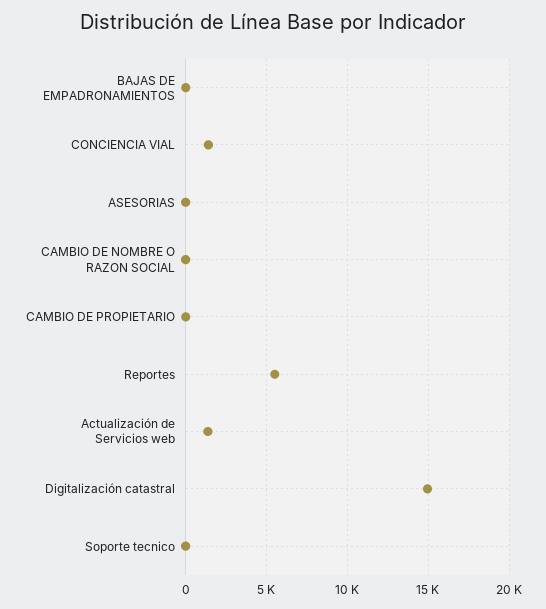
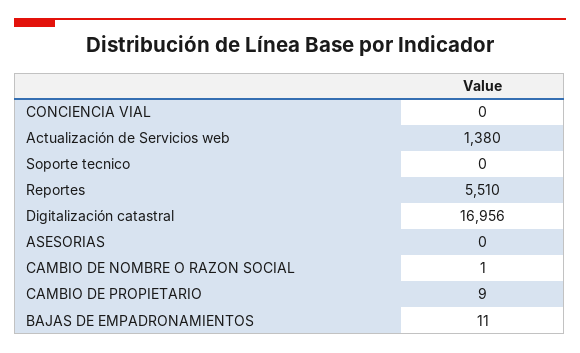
  {
    "BAJAS DE EMPADRONAMIENTOS": 11,
-   "CONCIENCIA VIAL": 1500,
+   "CONCIENCIA VIAL": 0,
    "ASESORIAS": 0,
    "CAMBIO DE NOMBRE O RAZON SOCIAL": 1,
    "CAMBIO DE PROPIETARIO": 9,
    "Reportes": 5510,
    "Actualización de Servicios web": 1380,
-   "Digitalización catastral": 15000,
+   "Digitalización catastral": 16956,
    "Soporte tecnico": 0
  }

